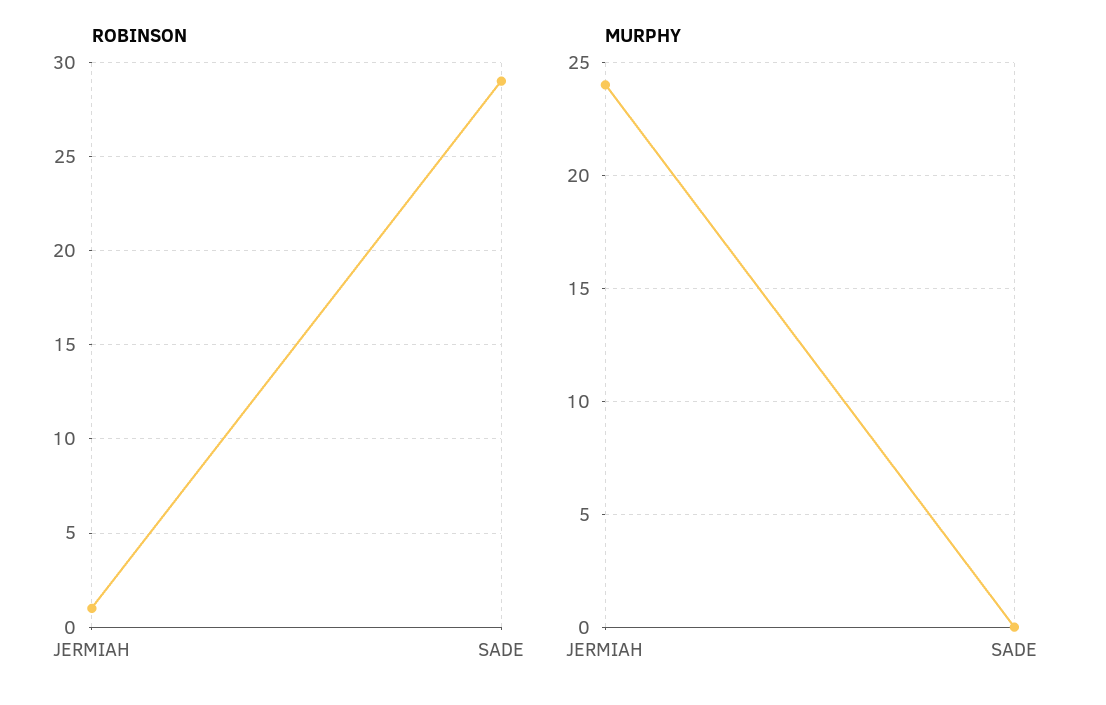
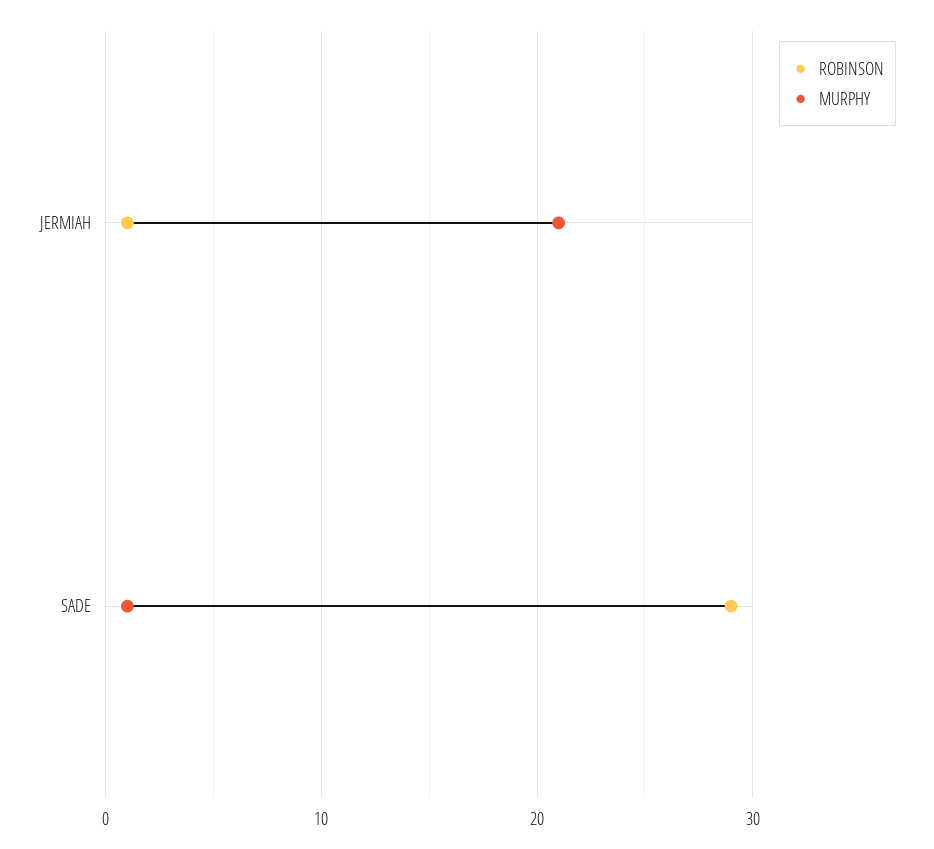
  {
    "ROBINSON": {
      "JERMIAH": 1,
      "SADE": 29
    },
    "MURPHY": {
-     "JERMIAH": 24,
+     "JERMIAH": 21,
-     "SADE": 0
+     "SADE": 1
    }
  }

